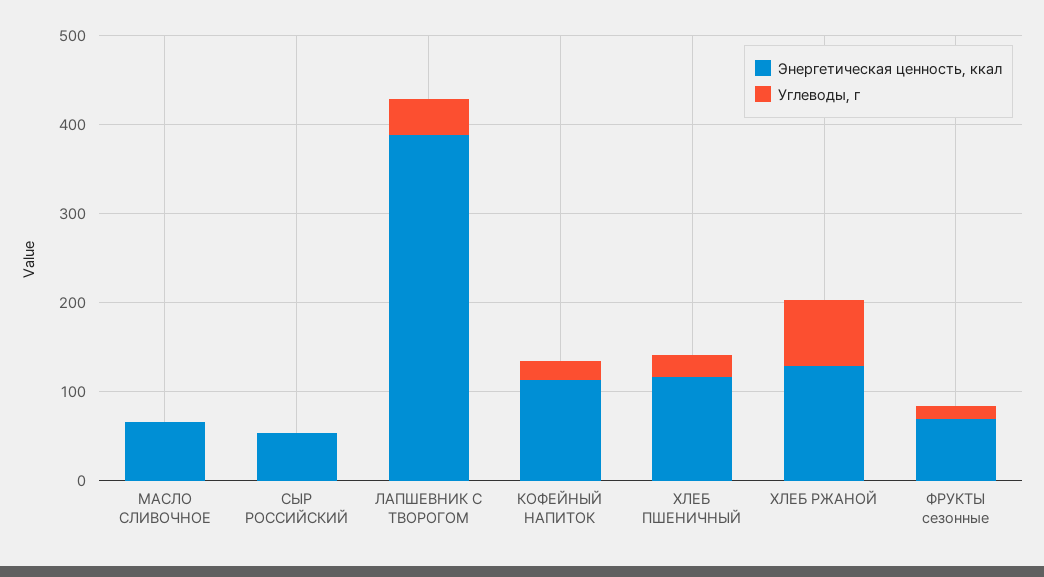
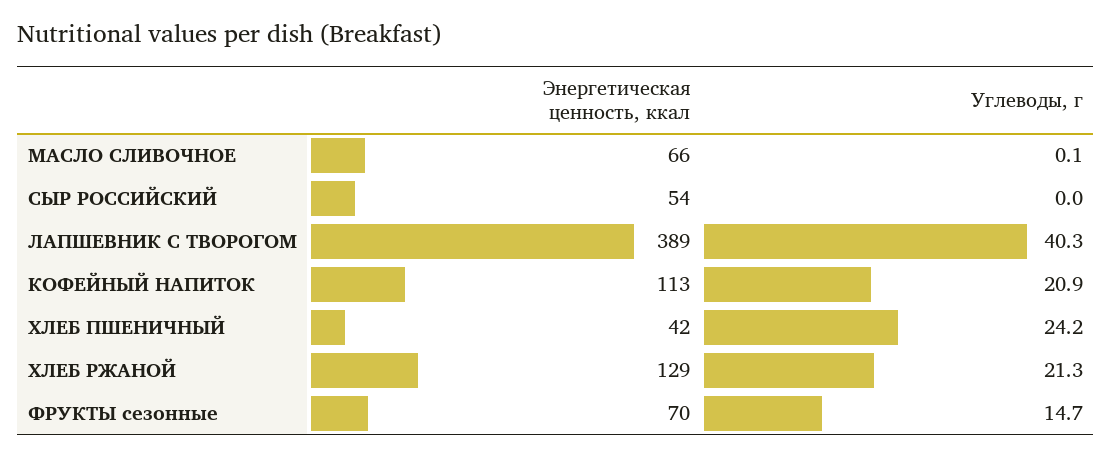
  {
    "Энергетическая ценность, ккал": {
      "МАСЛО СЛИВОЧНОЕ": 66,
      "СЫР РОССИЙСКИЙ": 54,
      "ЛАПШЕВНИК С ТВОРОГОМ": 389,
      "КОФЕЙНЫЙ НАПИТОК": 113,
-     "ХЛЕБ ПШЕНИЧНЫЙ": 120,
+     "ХЛЕБ ПШЕНИЧНЫЙ": 42,
      "ХЛЕБ РЖАНОЙ": 129,
      "ФРУКТЫ сезонные": 70
    },
    "Углеводы, г": {
      "МАСЛО СЛИВОЧНОЕ": 0.1,
      "СЫР РОССИЙСКИЙ": 0,
      "ЛАПШЕВНИК С ТВОРОГОМ": 40.3,
      "КОФЕЙНЫЙ НАПИТОК": 20.9,
      "ХЛЕБ ПШЕНИЧНЫЙ": 24.2,
-     "ХЛЕБ РЖАНОЙ": 80,
+     "ХЛЕБ РЖАНОЙ": 21.3,
      "ФРУКТЫ сезонные": 14.7
    }
  }

